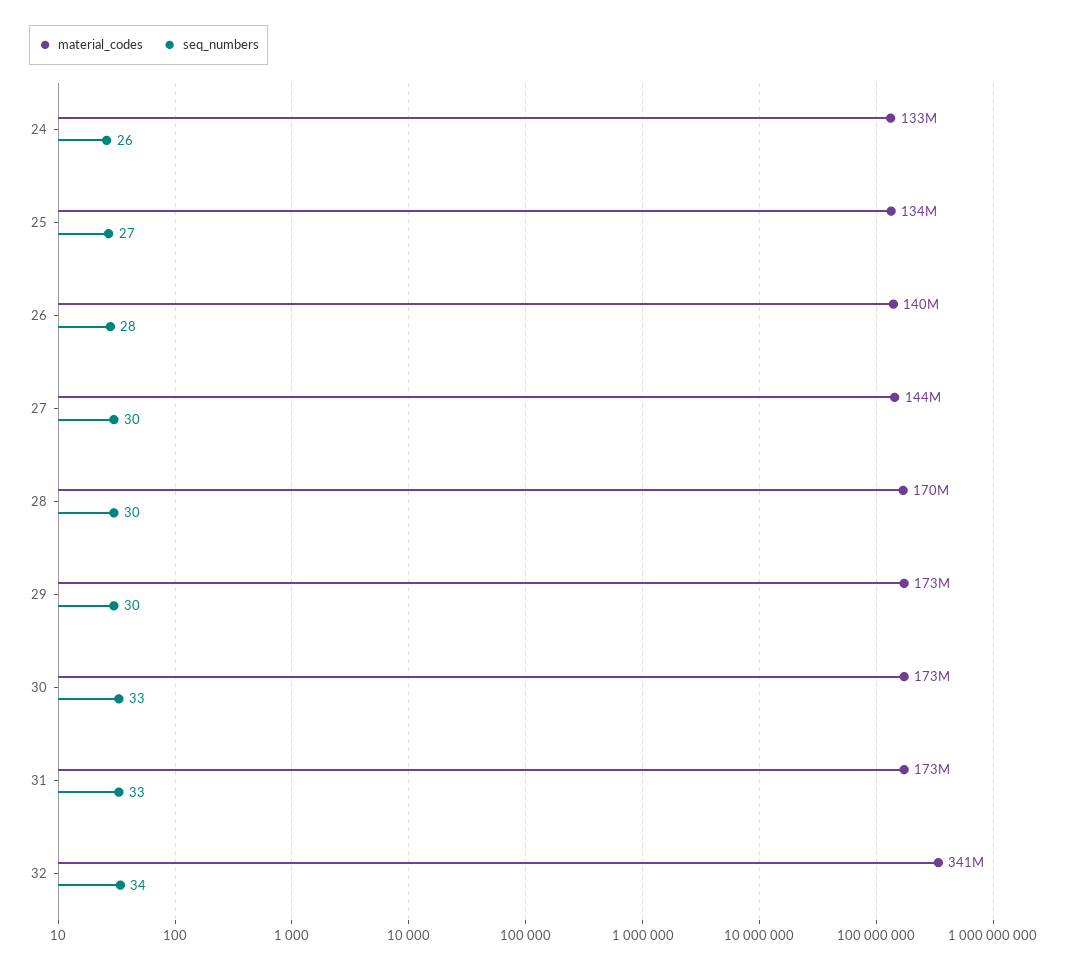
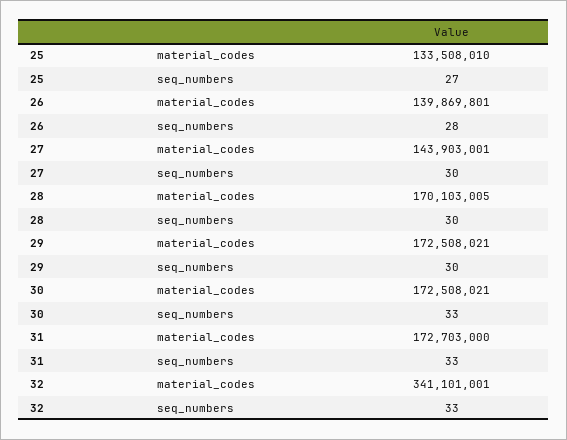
  {
    "material_codes": {
-     "24": 133000000,
      "25": 133508010,
      "26": 139869801,
      "27": 143903001,
      "28": 170103005,
      "29": 172508021,
      "30": 172508021,
      "31": 172703000,
      "32": 341101001
    },
    "seq_numbers": {
-     "24": 26,
      "25": 27,
      "26": 28,
      "27": 30,
      "28": 30,
      "29": 30,
      "30": 33,
      "31": 33,
-     "32": 34
+     "32": 33
    }
  }

